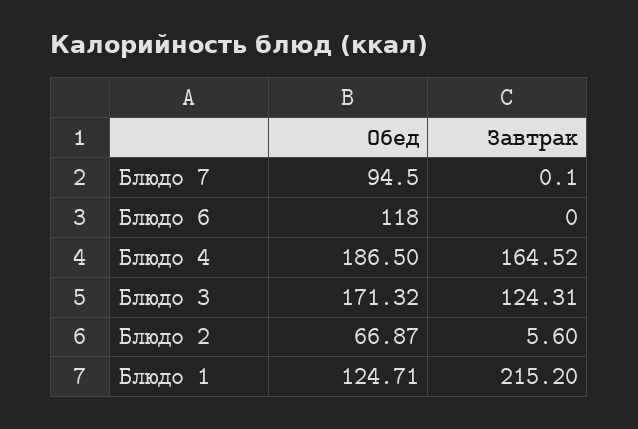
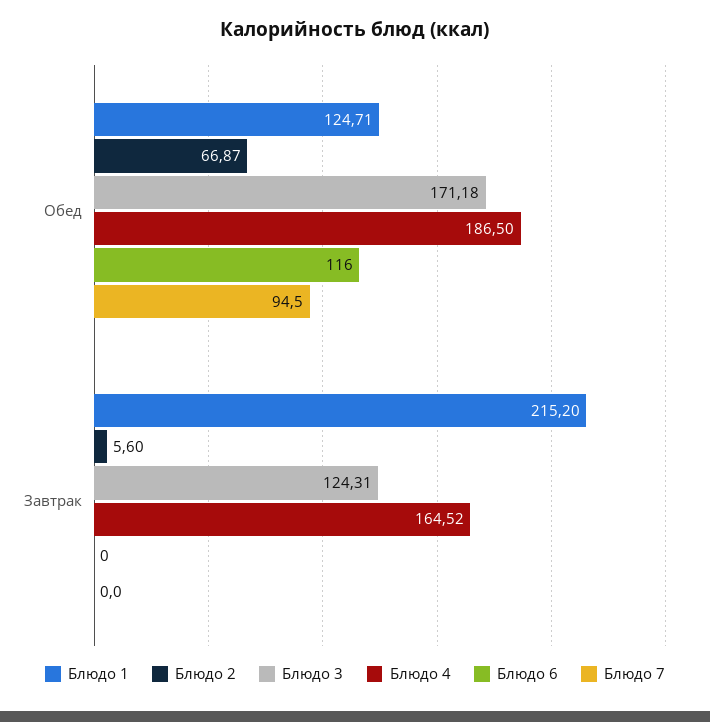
  {
    "Блюдо 7": {
      "Обед": 94.5,
-     "Завтрак": 0.1
+     "Завтрак": 0
    },
    "Блюдо 6": {
-     "Обед": 118,
+     "Обед": 116,
      "Завтрак": 0
    },
    "Блюдо 4": {
      "Обед": 186.5,
      "Завтрак": 164.52
    },
    "Блюдо 3": {
-     "Обед": 171.32,
+     "Обед": 171.18,
      "Завтрак": 124.31
    },
    "Блюдо 2": {
      "Обед": 66.87,
      "Завтрак": 5.6
    },
    "Блюдо 1": {
      "Обед": 124.71,
      "Завтрак": 215.2
    }
  }

